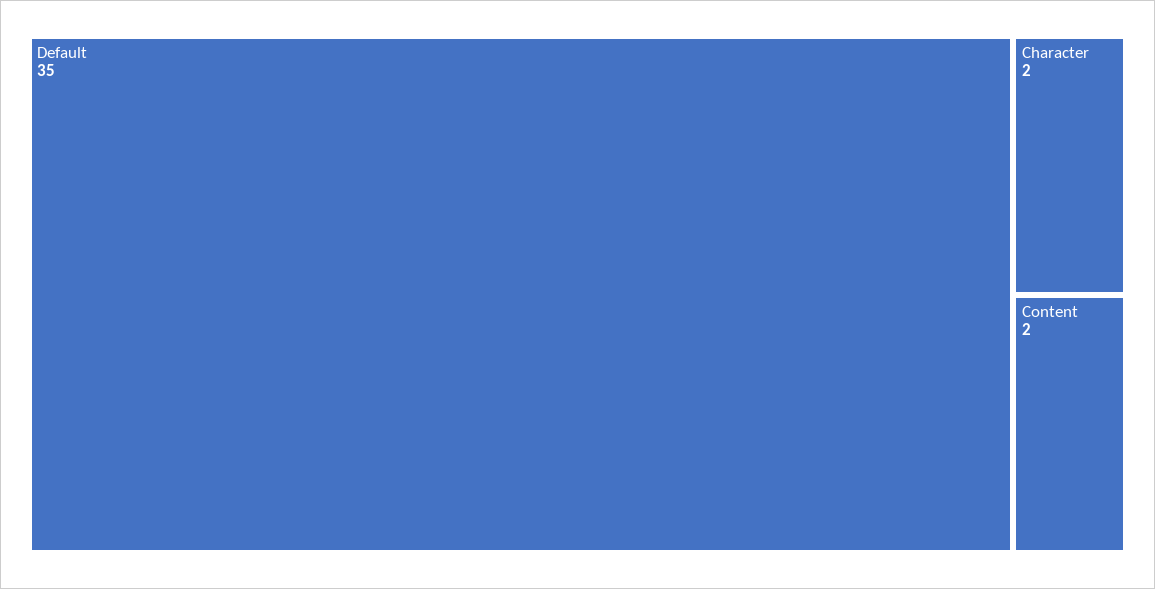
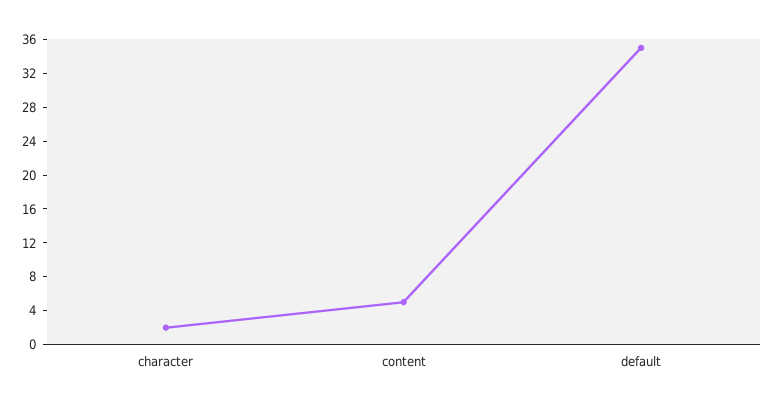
  {
    "Default": 35,
    "Character": 2,
-   "Content": 2
+   "Content": 5
  }

